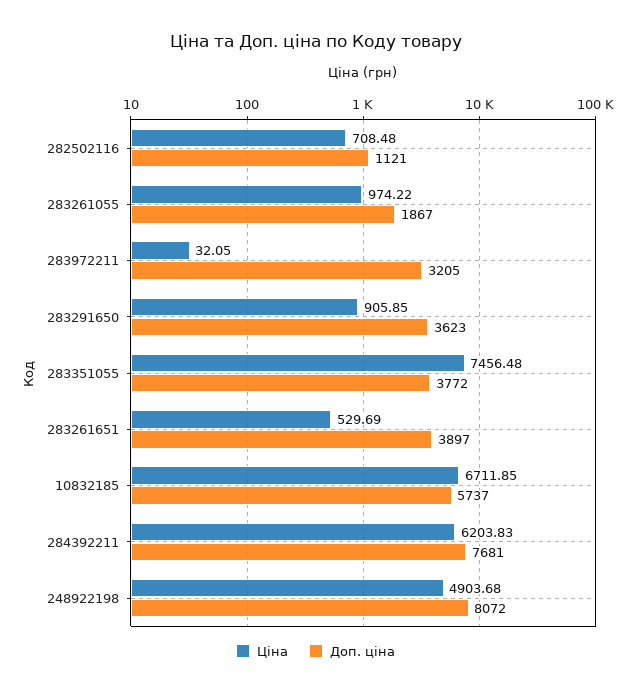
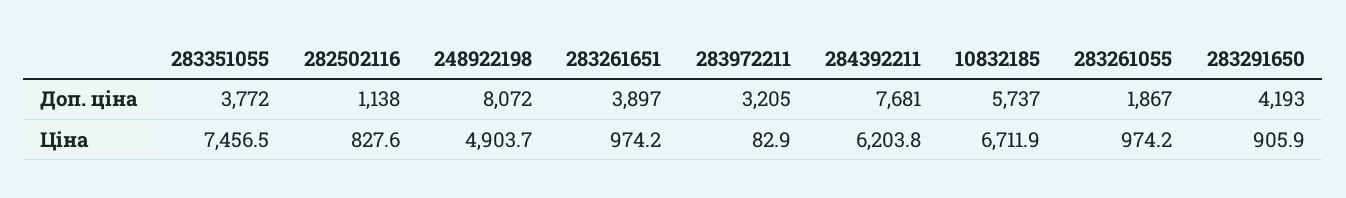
  {
    "Ціна": {
-     "282502116": 708.48,
+     "282502116": 827.6,
      "283261055": 974.22,
-     "283972211": 32.05,
+     "283972211": 82.9,
      "283291650": 905.85,
      "283351055": 7456.48,
-     "283261651": 529.69,
+     "283261651": 974.2,
      "10832185": 6711.85,
      "284392211": 6203.83,
      "248922198": 4903.68
    },
    "Доп. ціна": {
-     "282502116": 1121,
+     "282502116": 1138,
      "283261055": 1867,
      "283972211": 3205,
-     "283291650": 3623,
+     "283291650": 4193,
      "283351055": 3772,
      "283261651": 3897,
      "10832185": 5737,
      "284392211": 7681,
      "248922198": 8072
    }
  }

